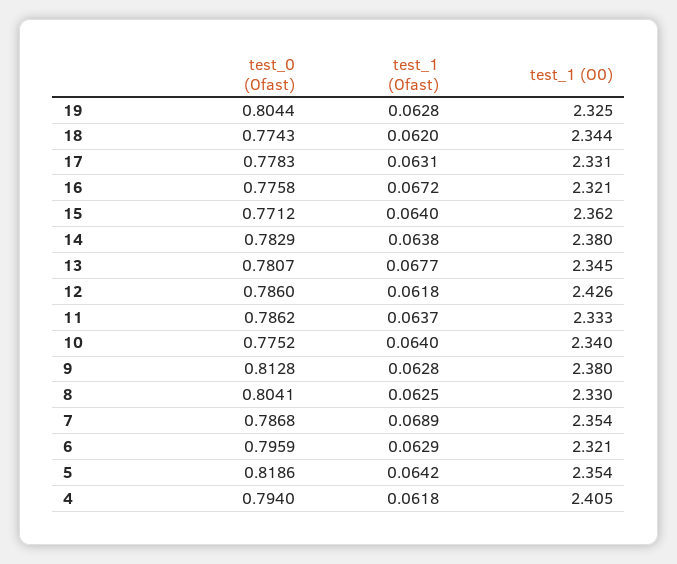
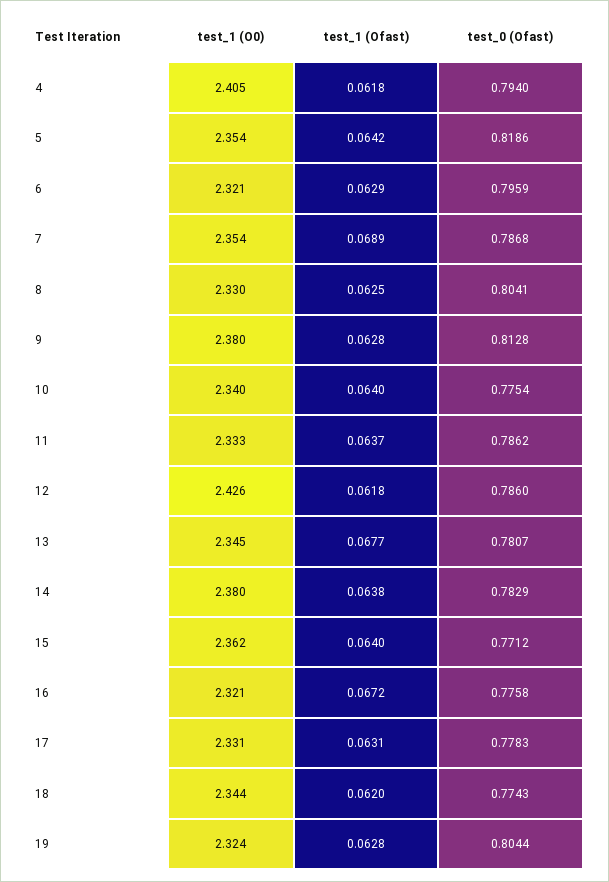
  {
    "test_0 (Ofast)": {
      "19": 0.8044,
      "18": 0.7743,
      "17": 0.7783,
      "16": 0.7758,
      "15": 0.7712,
      "14": 0.7829,
      "13": 0.7807,
      "12": 0.786,
      "11": 0.7862,
-     "10": 0.7752,
+     "10": 0.7754,
      "9": 0.8128,
      "8": 0.8041,
      "7": 0.7868,
      "6": 0.7959,
      "5": 0.8186,
      "4": 0.794
    },
    "test_1 (Ofast)": {
      "19": 0.0628,
      "18": 0.062,
      "17": 0.0631,
      "16": 0.0672,
      "15": 0.064,
      "14": 0.0638,
      "13": 0.0677,
      "12": 0.0618,
      "11": 0.0637,
      "10": 0.064,
      "9": 0.0628,
      "8": 0.0625,
      "7": 0.0689,
      "6": 0.0629,
      "5": 0.0642,
      "4": 0.0618
    },
    "test_1 (O0)": {
-     "19": 2.325,
+     "19": 2.324,
      "18": 2.344,
      "17": 2.331,
      "16": 2.321,
      "15": 2.362,
      "14": 2.38,
      "13": 2.345,
      "12": 2.426,
      "11": 2.333,
      "10": 2.34,
      "9": 2.38,
      "8": 2.33,
      "7": 2.354,
      "6": 2.321,
      "5": 2.354,
      "4": 2.405
    }
  }

